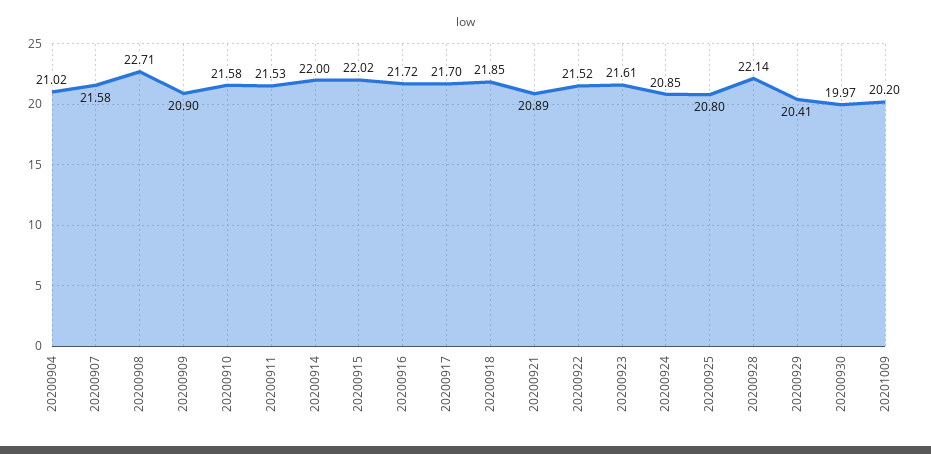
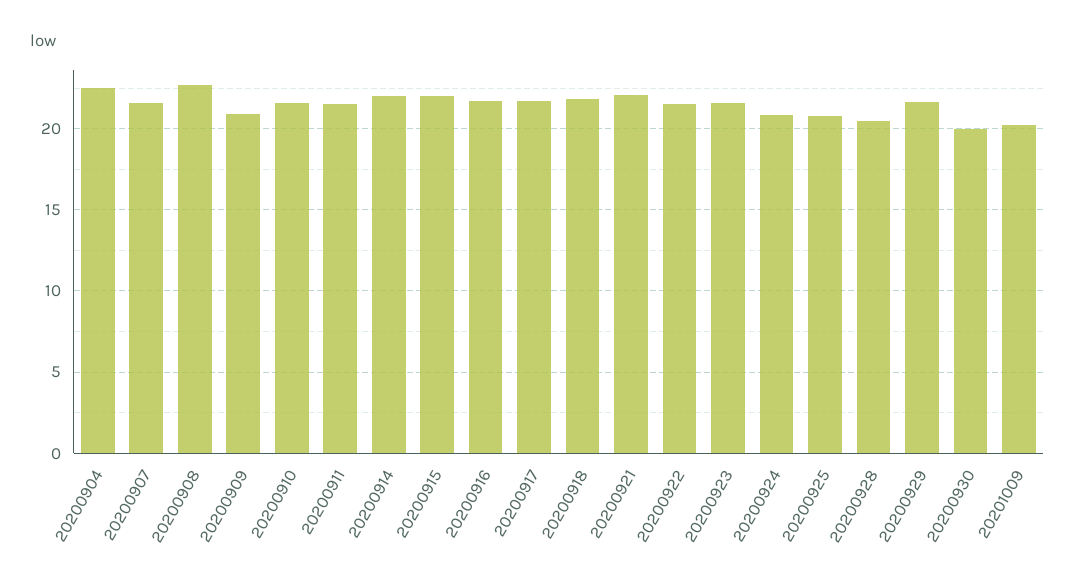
  {
-   "20200904": 21.02,
+   "20200904": 22.5,
    "20200907": 21.58,
    "20200908": 22.71,
    "20200909": 20.9,
    "20200910": 21.58,
    "20200911": 21.53,
    "20200914": 22,
    "20200915": 22.02,
    "20200916": 21.72,
    "20200917": 21.7,
    "20200918": 21.85,
-   "20200921": 20.89,
+   "20200921": 22,
    "20200922": 21.52,
    "20200923": 21.61,
    "20200924": 20.85,
    "20200925": 20.8,
-   "20200928": 22.14,
+   "20200928": 20.5,
-   "20200929": 20.41,
+   "20200929": 21.5,
    "20200930": 19.97,
    "20201009": 20.2
  }

